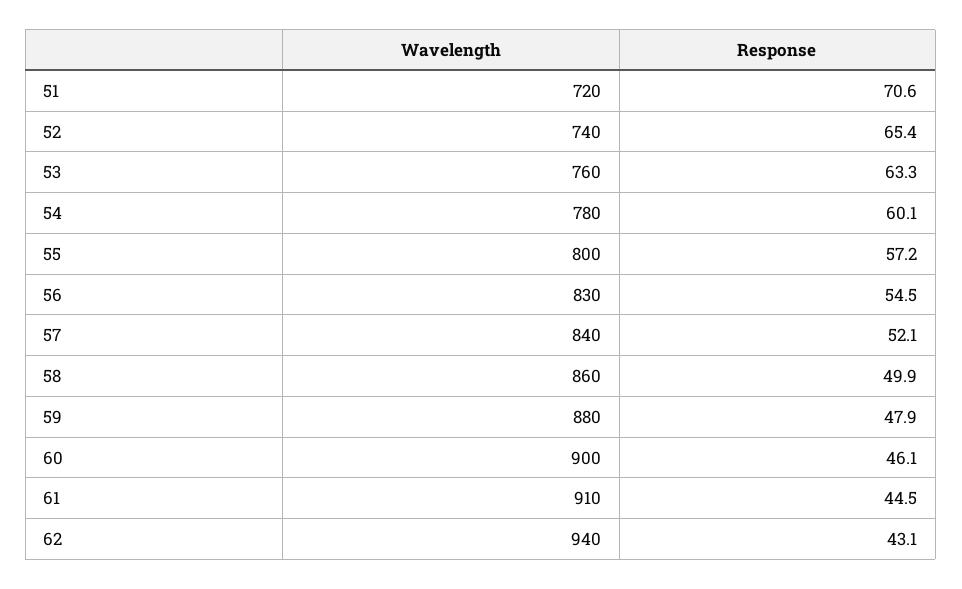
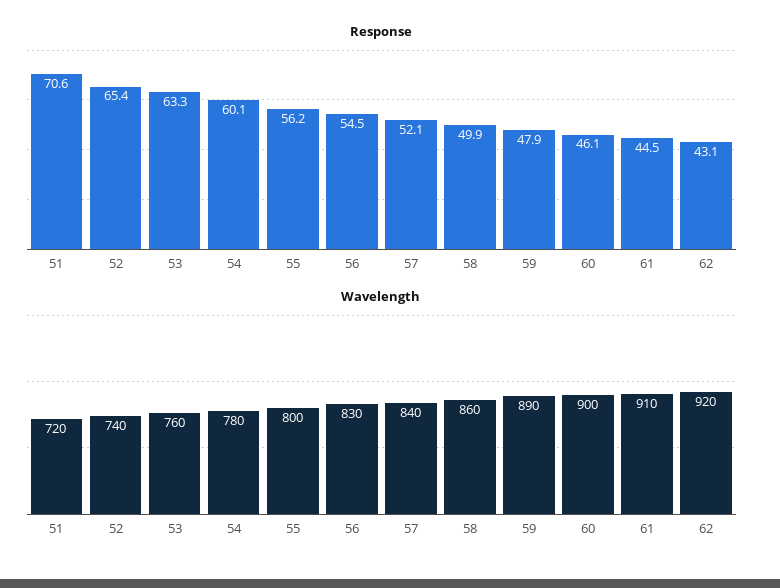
  {
    "Wavelength": {
      "51": 720,
      "52": 740,
      "53": 760,
      "54": 780,
      "55": 800,
      "56": 830,
      "57": 840,
      "58": 860,
-     "59": 880,
+     "59": 890,
      "60": 900,
      "61": 910,
-     "62": 940
+     "62": 920
    },
    "Response": {
      "51": 70.6,
      "52": 65.4,
      "53": 63.3,
      "54": 60.1,
-     "55": 57.2,
+     "55": 56.2,
      "56": 54.5,
      "57": 52.1,
      "58": 49.9,
      "59": 47.9,
      "60": 46.1,
      "61": 44.5,
      "62": 43.1
    }
  }

